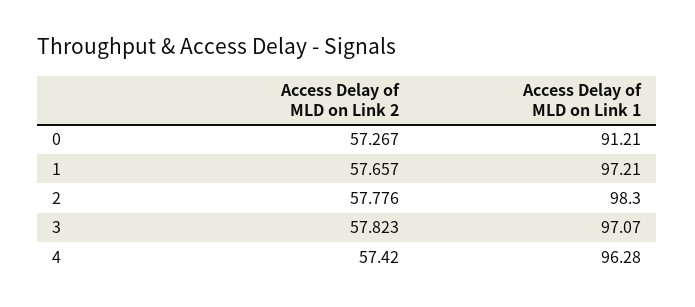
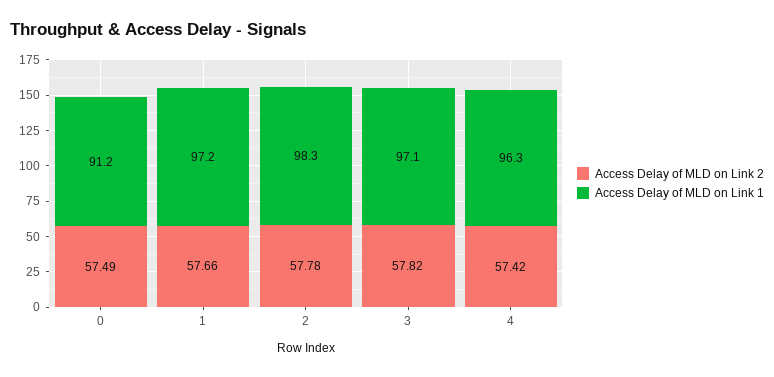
  {
    "Access Delay of MLD on Link 2": {
-     "0": 57.267,
+     "0": 57.49,
      "1": 57.657,
      "2": 57.776,
      "3": 57.823,
      "4": 57.42
    },
    "Access Delay of MLD on Link 1": {
      "0": 91.21,
      "1": 97.21,
      "2": 98.3,
      "3": 97.07,
      "4": 96.28
    }
  }

